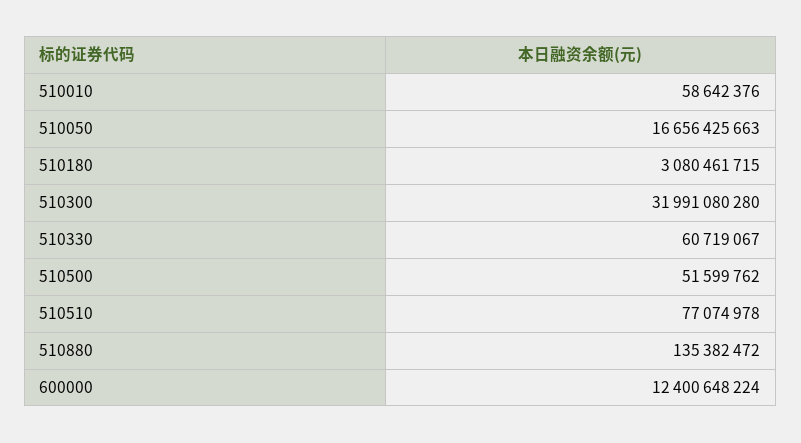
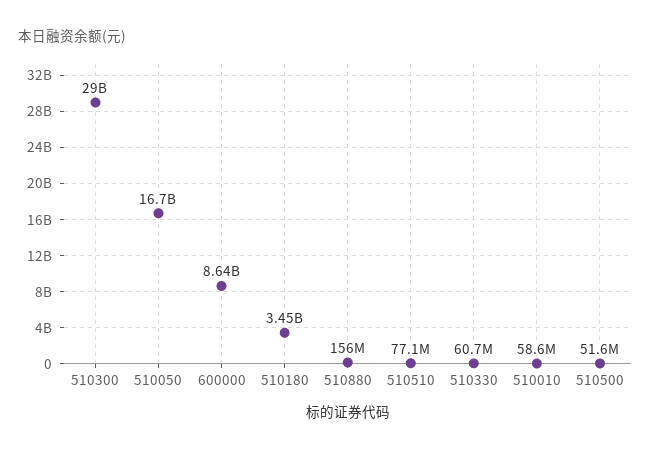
  {
    "510010": 58642376,
    "510050": 16656425663,
-   "510180": 3080461715,
+   "510180": 3450000000,
-   "510300": 31991080280,
+   "510300": 29000000000,
    "510330": 60719067,
    "510500": 51599762,
    "510510": 77074978,
-   "510880": 135382472,
+   "510880": 156000000,
-   "600000": 12400648224
+   "600000": 8640000000
  }

